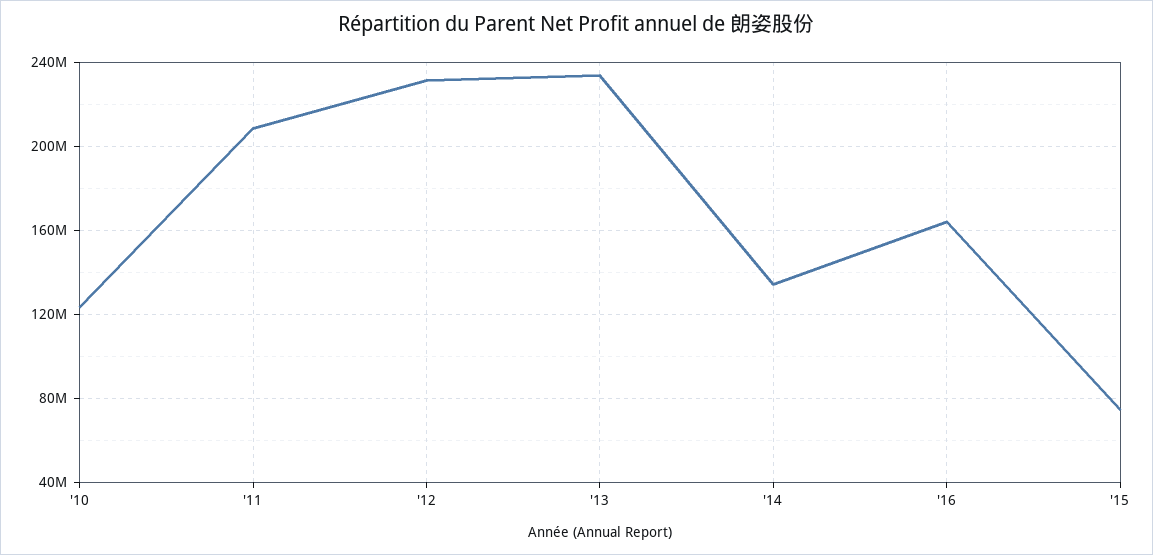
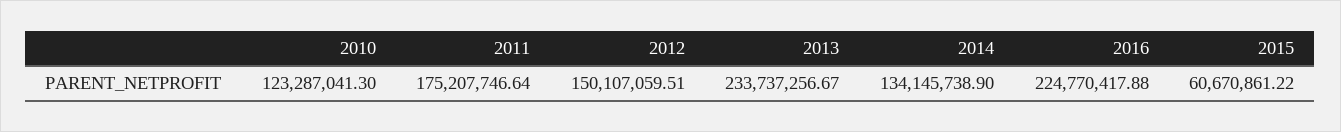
  {
    "'10": 123287041.3,
-   "'11": 210000000,
+   "'11": 175207746.64,
-   "'12": 230000000,
+   "'12": 150107059.51,
    "'13": 233737256.67,
    "'14": 134145738.9,
-   "'16": 165000000,
+   "'16": 224770417.88,
-   "'15": 75000000
+   "'15": 60670861.22
  }

